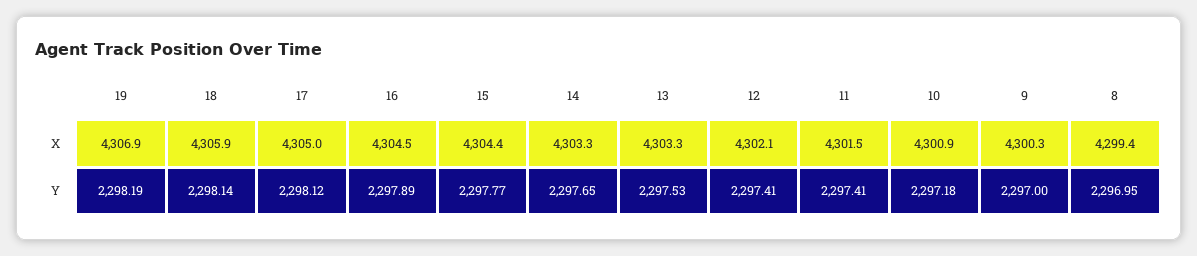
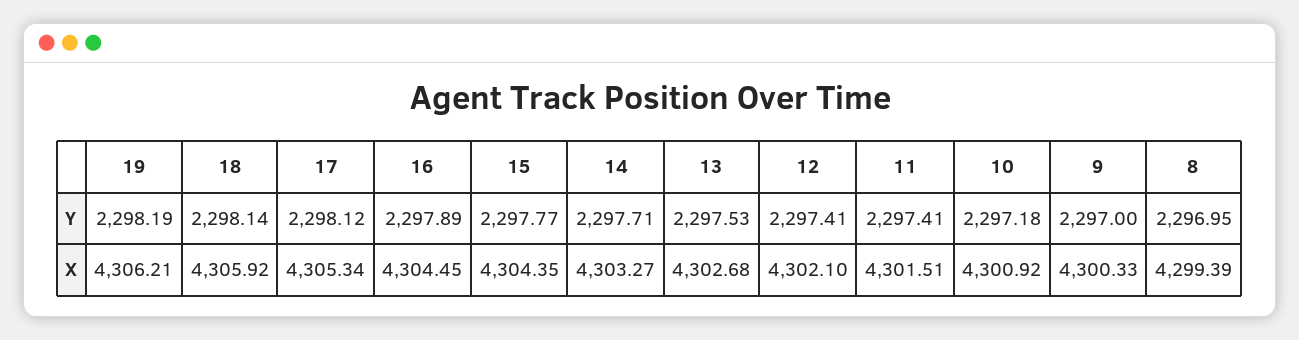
  {
    "19": {
-     "X": 4306.9,
+     "X": 4306.21,
      "Y": 2298.19
    },
    "18": {
      "X": 4305.92,
      "Y": 2298.14
    },
    "17": {
-     "X": 4305,
+     "X": 4305.34,
      "Y": 2298.12
    },
    "16": {
      "X": 4304.45,
      "Y": 2297.89
    },
    "15": {
      "X": 4304.35,
      "Y": 2297.77
    },
    "14": {
      "X": 4303.27,
-     "Y": 2297.65
+     "Y": 2297.71
    },
    "13": {
-     "X": 4303.3,
+     "X": 4302.68,
      "Y": 2297.53
    },
    "12": {
      "X": 4302.1,
      "Y": 2297.41
    },
    "11": {
      "X": 4301.51,
      "Y": 2297.41
    },
    "10": {
      "X": 4300.92,
      "Y": 2297.18
    },
    "9": {
      "X": 4300.33,
      "Y": 2297
    },
    "8": {
      "X": 4299.39,
      "Y": 2296.95
    }
  }

